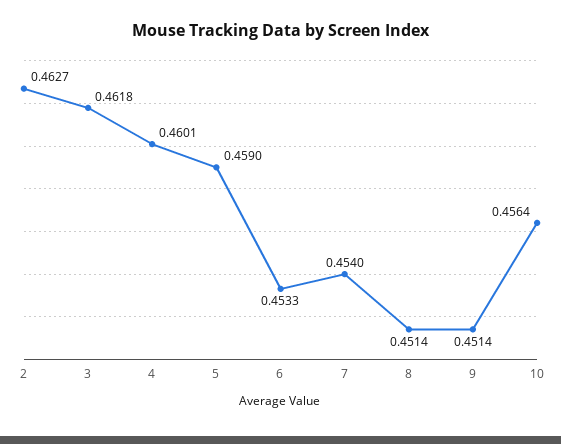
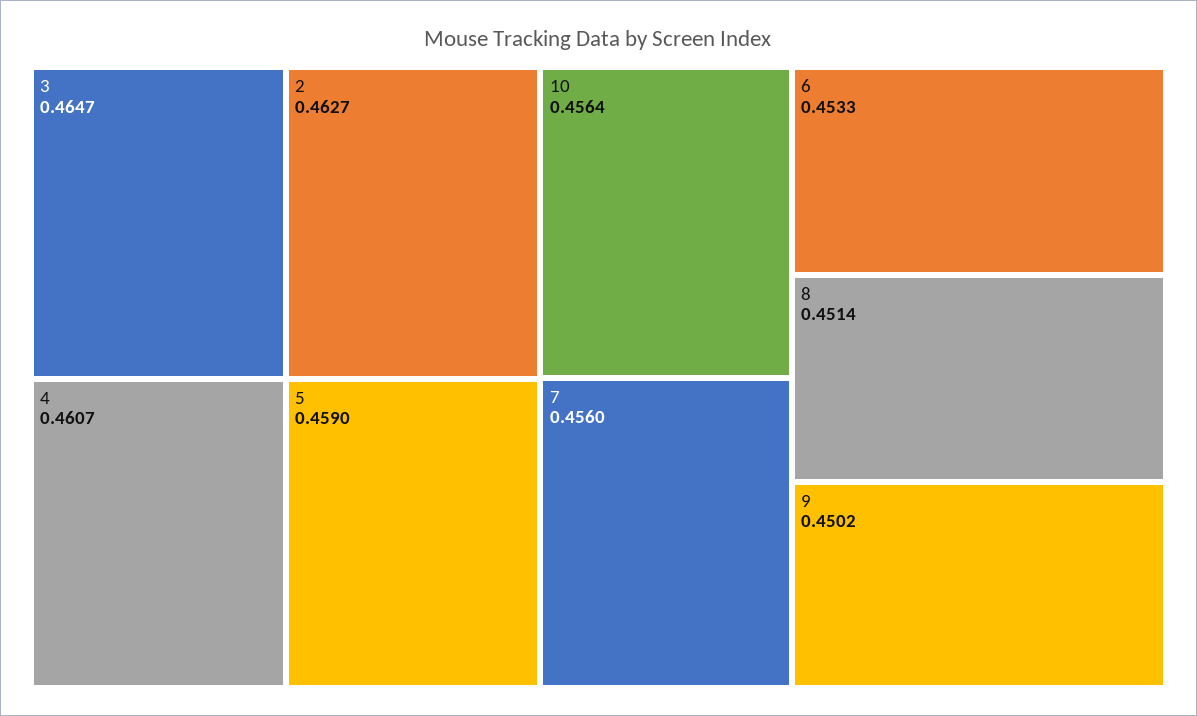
  {
    "2": 0.4627,
-   "3": 0.4618,
+   "3": 0.4647,
-   "4": 0.4601,
+   "4": 0.4607,
    "5": 0.459,
    "6": 0.4533,
-   "7": 0.454,
+   "7": 0.456,
    "8": 0.4514,
-   "9": 0.4514,
+   "9": 0.4502,
    "10": 0.4564
  }

